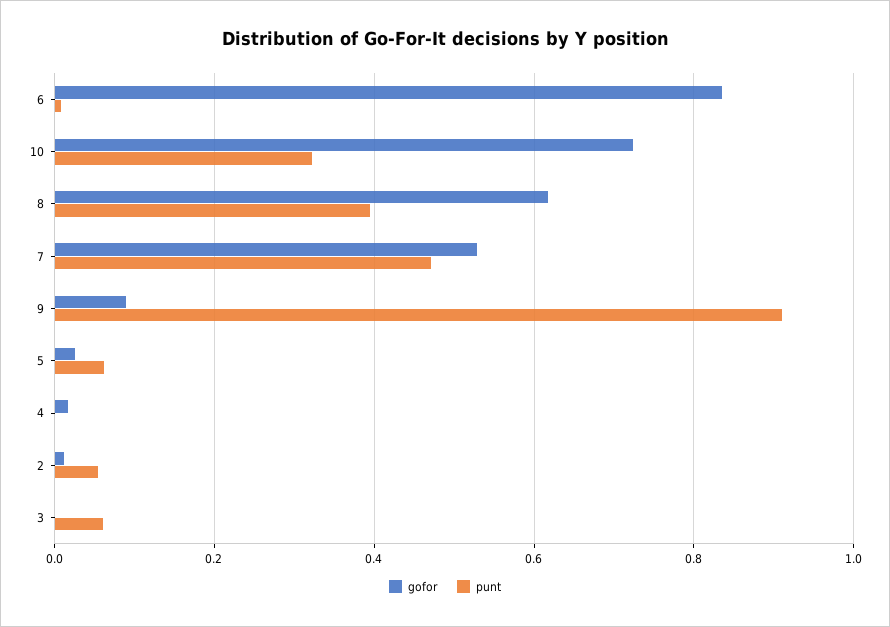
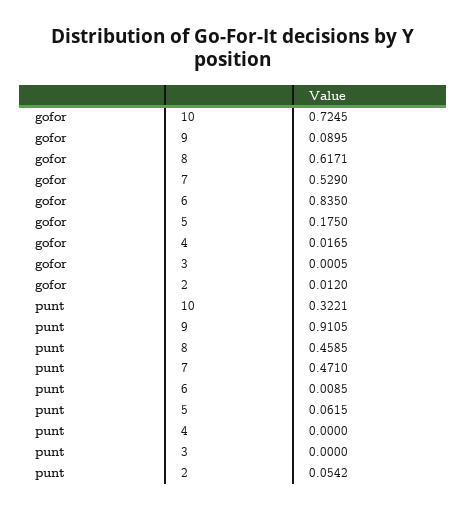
  {
    "gofor": {
      "6": 0.835,
      "10": 0.7245,
      "8": 0.6171,
      "7": 0.529,
      "9": 0.0895,
-     "5": 0.02,
+     "5": 0.175,
      "4": 0.0165,
      "2": 0.012,
      "3": 0.0005
    },
    "punt": {
      "6": 0.0085,
      "10": 0.3221,
-     "8": 0.4,
+     "8": 0.4585,
      "7": 0.471,
      "9": 0.9105,
      "5": 0.0615,
      "4": 0,
      "2": 0.0542,
-     "3": 0.06
+     "3": 0
    }
  }

